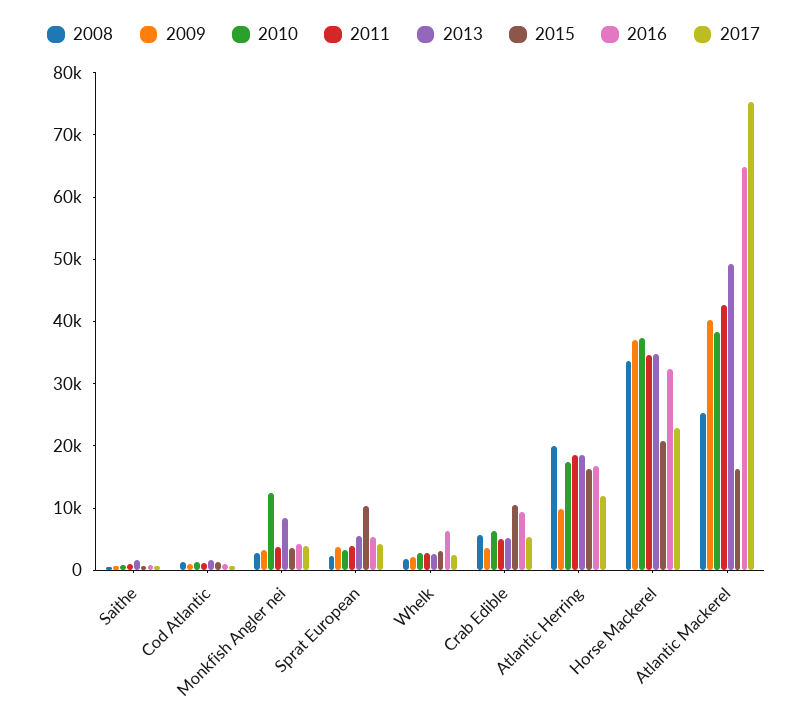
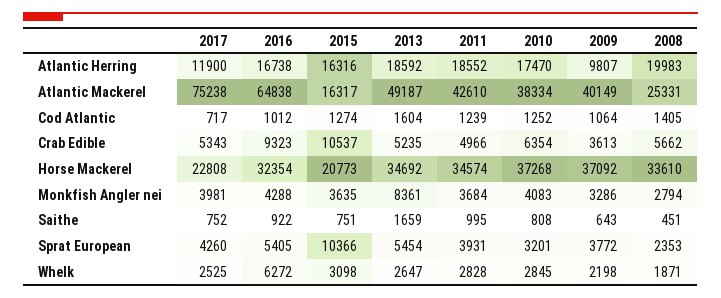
  {
    "2008": {
      "Saithe": 451,
      "Cod Atlantic": 1405,
      "Monkfish Angler nei": 2794,
      "Sprat European": 2353,
      "Whelk": 1871,
      "Crab Edible": 5662,
      "Atlantic Herring": 19983,
      "Horse Mackerel": 33610,
      "Atlantic Mackerel": 25331
    },
    "2009": {
      "Saithe": 643,
      "Cod Atlantic": 1064,
      "Monkfish Angler nei": 3286,
      "Sprat European": 3772,
      "Whelk": 2198,
      "Crab Edible": 3613,
      "Atlantic Herring": 9807,
      "Horse Mackerel": 37092,
      "Atlantic Mackerel": 40149
    },
    "2010": {
      "Saithe": 808,
      "Cod Atlantic": 1252,
-     "Monkfish Angler nei": 12000,
+     "Monkfish Angler nei": 4083,
      "Sprat European": 3201,
      "Whelk": 2845,
      "Crab Edible": 6354,
      "Atlantic Herring": 17470,
      "Horse Mackerel": 37268,
      "Atlantic Mackerel": 38334
    },
    "2011": {
      "Saithe": 995,
      "Cod Atlantic": 1239,
      "Monkfish Angler nei": 3684,
      "Sprat European": 3931,
      "Whelk": 2828,
      "Crab Edible": 4966,
      "Atlantic Herring": 18552,
      "Horse Mackerel": 34574,
      "Atlantic Mackerel": 42610
    },
    "2013": {
      "Saithe": 1659,
      "Cod Atlantic": 1604,
      "Monkfish Angler nei": 8361,
      "Sprat European": 5454,
      "Whelk": 2647,
      "Crab Edible": 5235,
      "Atlantic Herring": 18592,
      "Horse Mackerel": 34692,
      "Atlantic Mackerel": 49187
    },
    "2015": {
      "Saithe": 751,
      "Cod Atlantic": 1274,
      "Monkfish Angler nei": 3635,
      "Sprat European": 10366,
      "Whelk": 3098,
      "Crab Edible": 10537,
      "Atlantic Herring": 16316,
      "Horse Mackerel": 20773,
      "Atlantic Mackerel": 16317
    },
    "2016": {
      "Saithe": 922,
      "Cod Atlantic": 1012,
      "Monkfish Angler nei": 4288,
      "Sprat European": 5405,
      "Whelk": 6272,
      "Crab Edible": 9323,
      "Atlantic Herring": 16738,
      "Horse Mackerel": 32354,
      "Atlantic Mackerel": 64838
    },
    "2017": {
      "Saithe": 752,
      "Cod Atlantic": 717,
      "Monkfish Angler nei": 3981,
      "Sprat European": 4260,
      "Whelk": 2525,
      "Crab Edible": 5343,
      "Atlantic Herring": 11900,
      "Horse Mackerel": 22808,
      "Atlantic Mackerel": 75238
    }
  }

